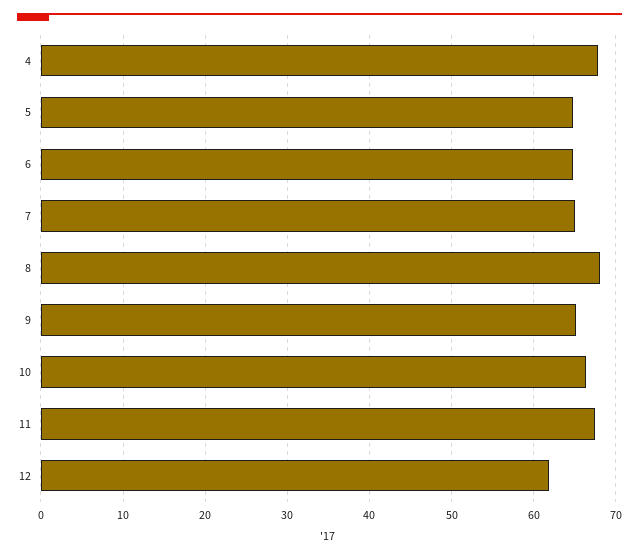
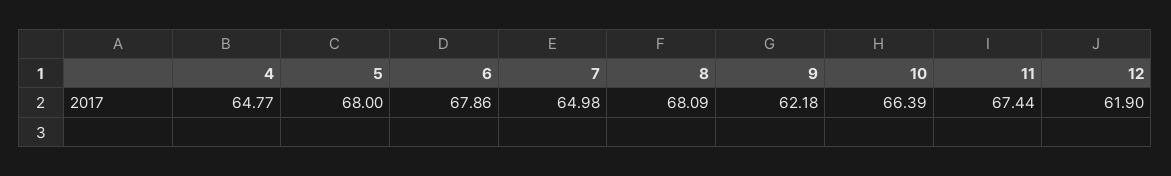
  {
-   "4": 68,
+   "4": 64.77,
-   "5": 65,
+   "5": 68,
-   "6": 65,
+   "6": 67.86,
    "7": 64.98,
    "8": 68.09,
-   "9": 65,
+   "9": 62.18,
    "10": 66.39,
    "11": 67.44,
    "12": 61.9
  }

